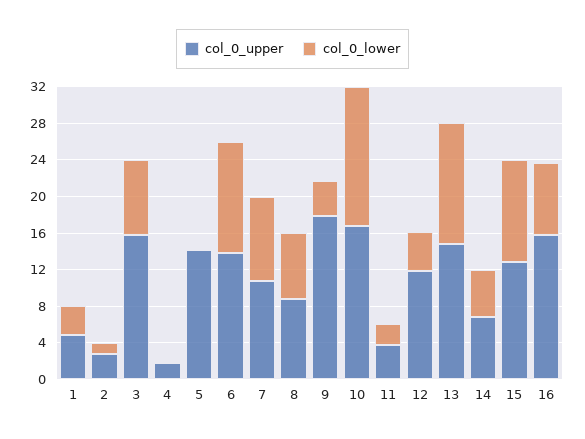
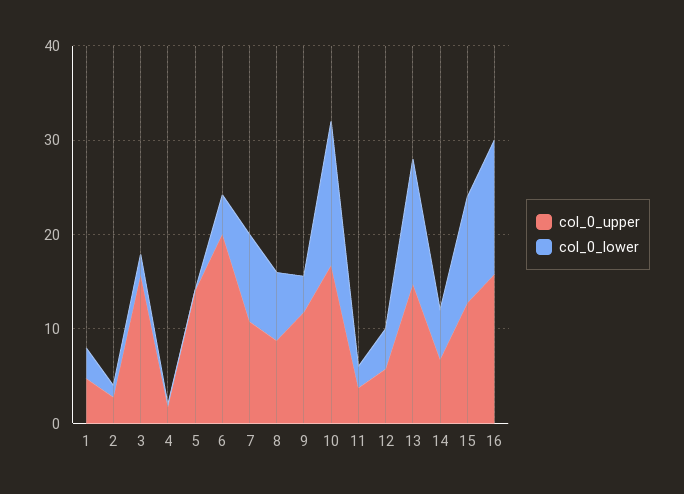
  {
    "col_0_upper": {
      "1": 5,
      "2": 3,
      "3": 16,
      "4": 2,
      "5": 14,
-     "6": 14,
+     "6": 20,
      "7": 11,
      "8": 9,
-     "9": 18,
+     "9": 12,
      "10": 17,
      "11": 4,
-     "12": 12,
+     "12": 6,
      "13": 15,
      "14": 7,
      "15": 13,
      "16": 16
    },
    "col_0_lower": {
      "1": 3,
      "2": 1,
-     "3": 8,
+     "3": 2,
      "4": 0,
      "5": 0,
-     "6": 12,
+     "6": 4,
      "7": 9,
      "8": 7,
      "9": 4,
      "10": 15,
      "11": 2,
      "12": 4,
      "13": 13,
      "14": 5,
      "15": 11,
-     "16": 8
+     "16": 14
    }
  }

